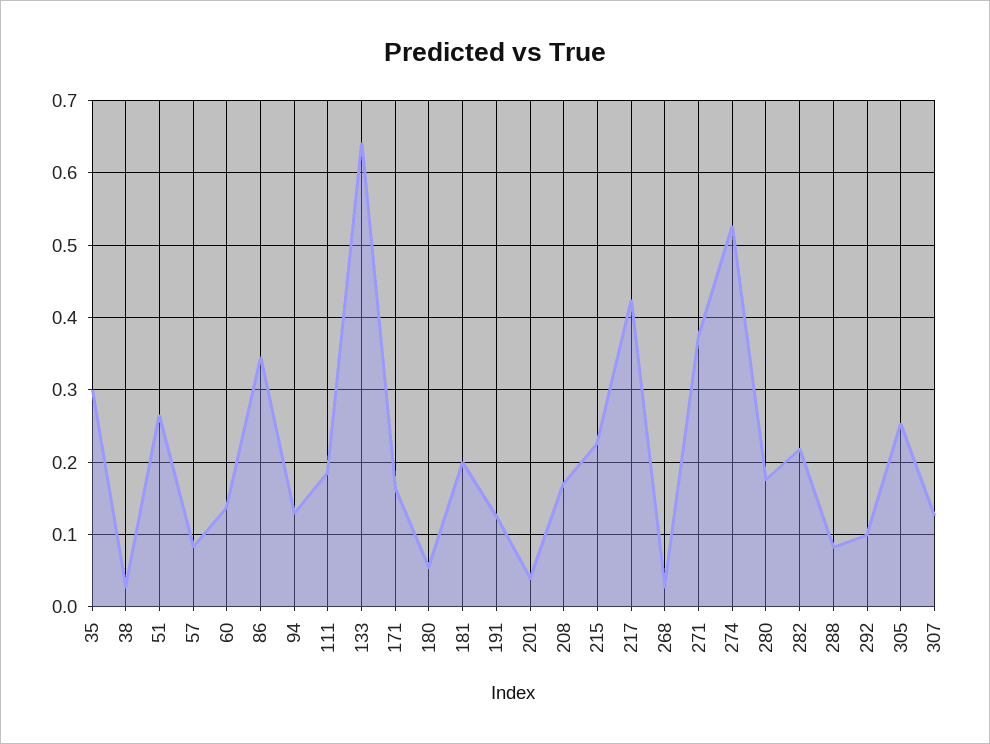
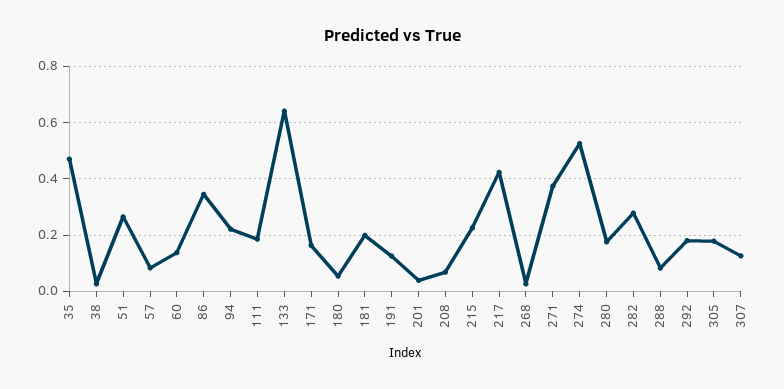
  {
-   "35": 0.3,
+   "35": 0.475,
    "38": 0.03,
    "51": 0.26,
    "57": 0.08,
    "60": 0.14,
    "86": 0.34,
-   "94": 0.13,
+   "94": 0.225,
    "111": 0.19,
    "133": 0.64,
    "171": 0.16,
    "180": 0.05,
    "181": 0.2,
    "191": 0.12,
    "201": 0.04,
-   "208": 0.17,
+   "208": 0.075,
    "215": 0.23,
    "217": 0.42,
    "268": 0.03,
    "271": 0.37,
    "274": 0.53,
    "280": 0.18,
-   "282": 0.22,
+   "282": 0.275,
    "288": 0.08,
-   "292": 0.1,
+   "292": 0.175,
-   "305": 0.25,
+   "305": 0.175,
    "307": 0.13
  }

